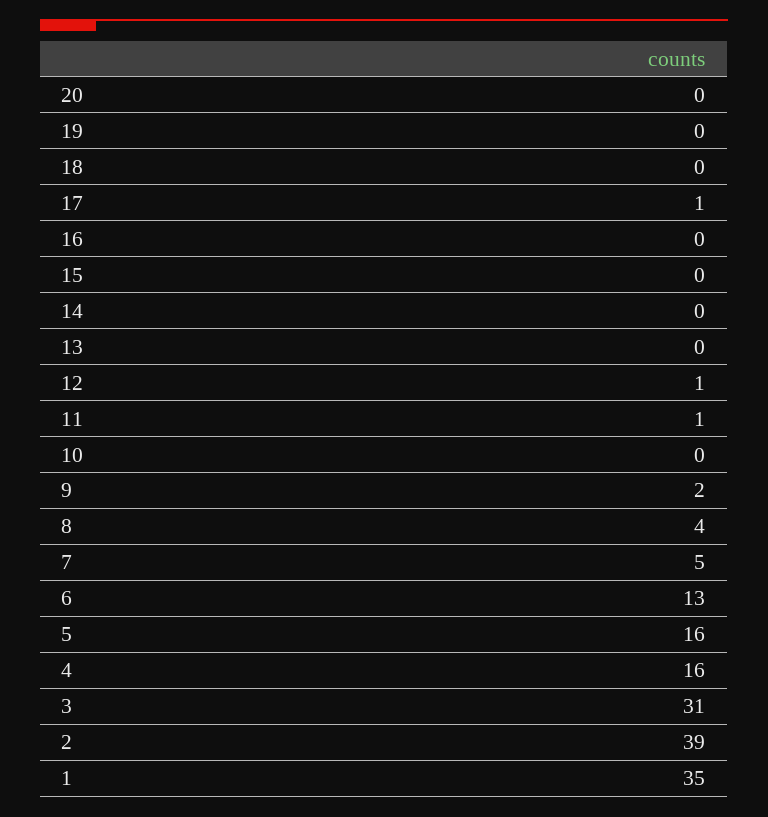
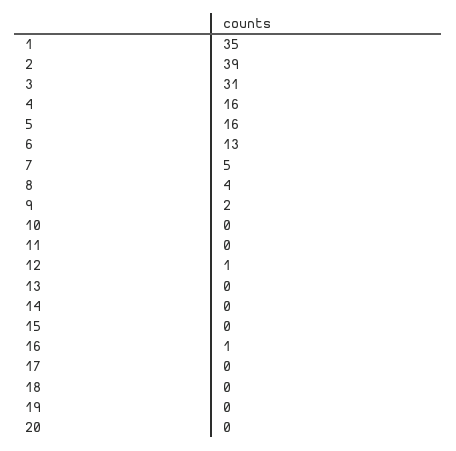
  {
    "20": 0,
    "19": 0,
    "18": 0,
-   "17": 1,
+   "17": 0,
-   "16": 0,
+   "16": 1,
    "15": 0,
    "14": 0,
    "13": 0,
    "12": 1,
-   "11": 1,
+   "11": 0,
    "10": 0,
    "9": 2,
    "8": 4,
    "7": 5,
    "6": 13,
    "5": 16,
    "4": 16,
    "3": 31,
    "2": 39,
    "1": 35
  }

